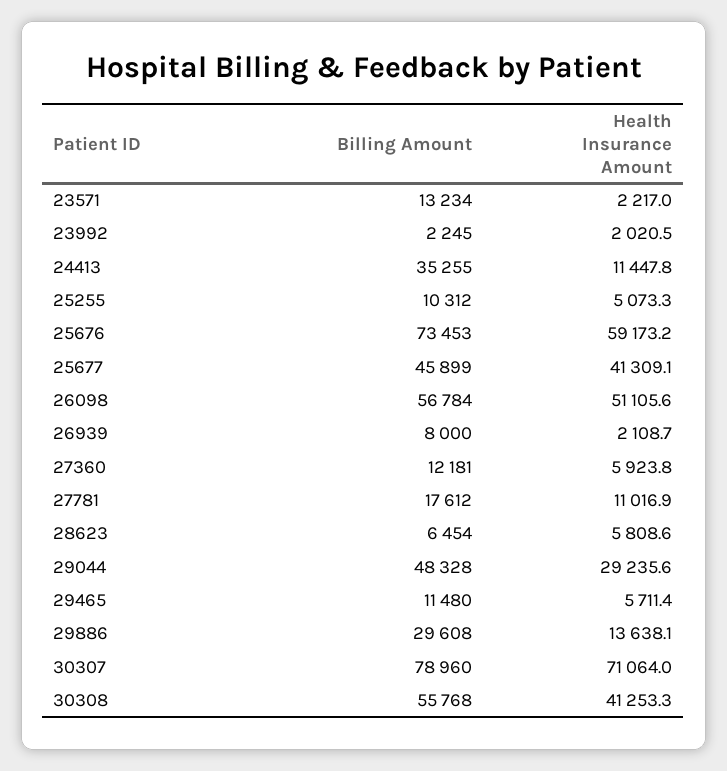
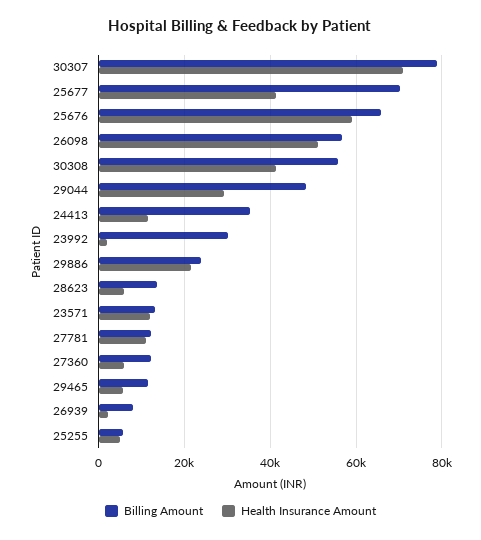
  {
    "Billing Amount": {
      "23571": 13234,
-     "23992": 2245,
+     "23992": 30000,
      "24413": 35255,
-     "25255": 10312,
+     "25255": 6000,
-     "25676": 73453,
+     "25676": 66000,
-     "25677": 45899,
+     "25677": 70000,
      "26098": 56784,
      "26939": 8000,
      "27360": 12181,
-     "27781": 17612,
+     "27781": 12000,
-     "28623": 6454,
+     "28623": 14000,
      "29044": 48328,
      "29465": 11480,
-     "29886": 29608,
+     "29886": 24000,
      "30307": 78960,
      "30308": 55768
    },
    "Health Insurance Amount": {
-     "23571": 2217,
+     "23571": 12000,
      "23992": 2020.5,
      "24413": 11447.8,
      "25255": 5073.3,
      "25676": 59173.2,
      "25677": 41309.1,
      "26098": 51105.6,
      "26939": 2108.7,
      "27360": 5923.8,
      "27781": 11016.9,
      "28623": 5808.6,
      "29044": 29235.6,
      "29465": 5711.4,
-     "29886": 13638.1,
+     "29886": 22000,
      "30307": 71064,
      "30308": 41253.3
    }
  }

